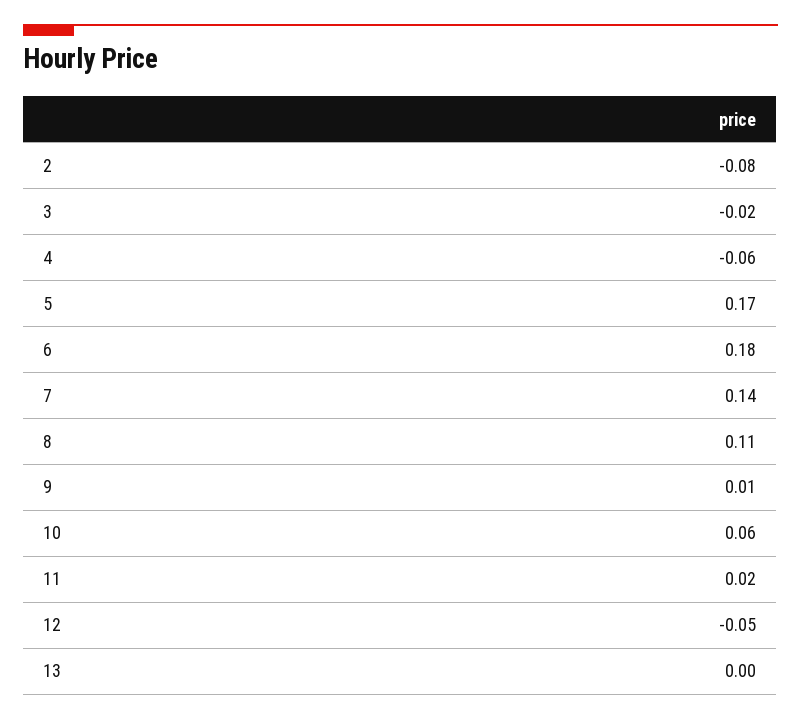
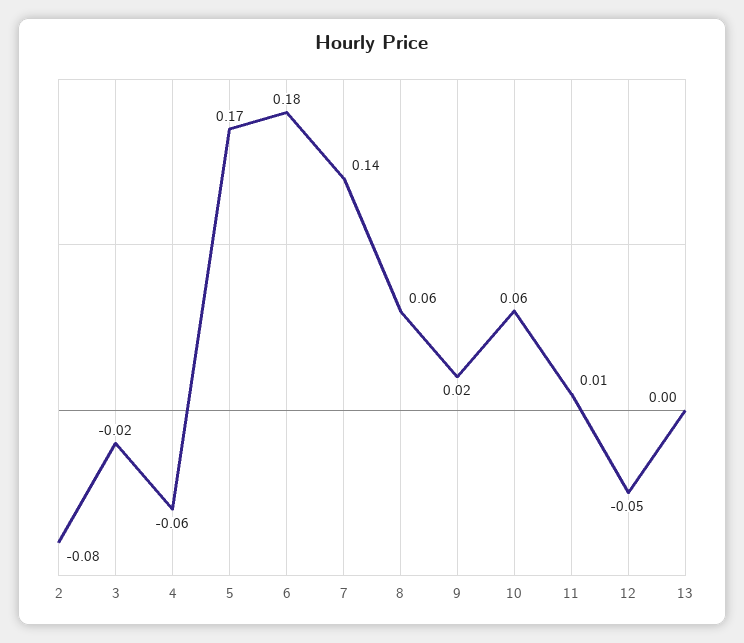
  {
    "2": -0.08,
    "3": -0.02,
    "4": -0.06,
    "5": 0.17,
    "6": 0.18,
    "7": 0.14,
-   "8": 0.11,
+   "8": 0.06,
-   "9": 0.01,
+   "9": 0.02,
    "10": 0.06,
-   "11": 0.02,
+   "11": 0.01,
    "12": -0.05,
    "13": 0
  }

